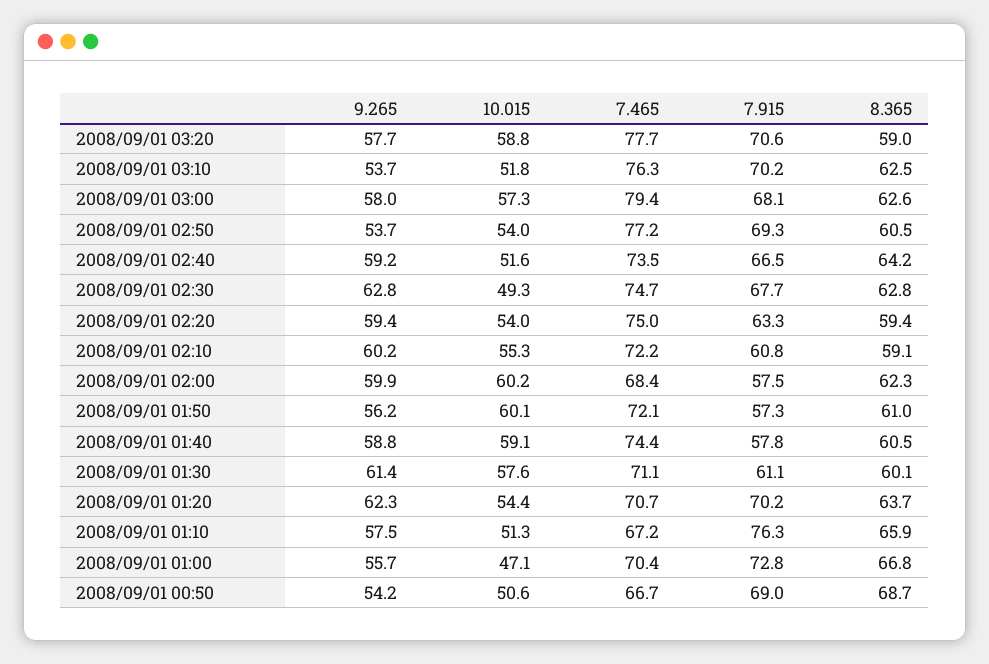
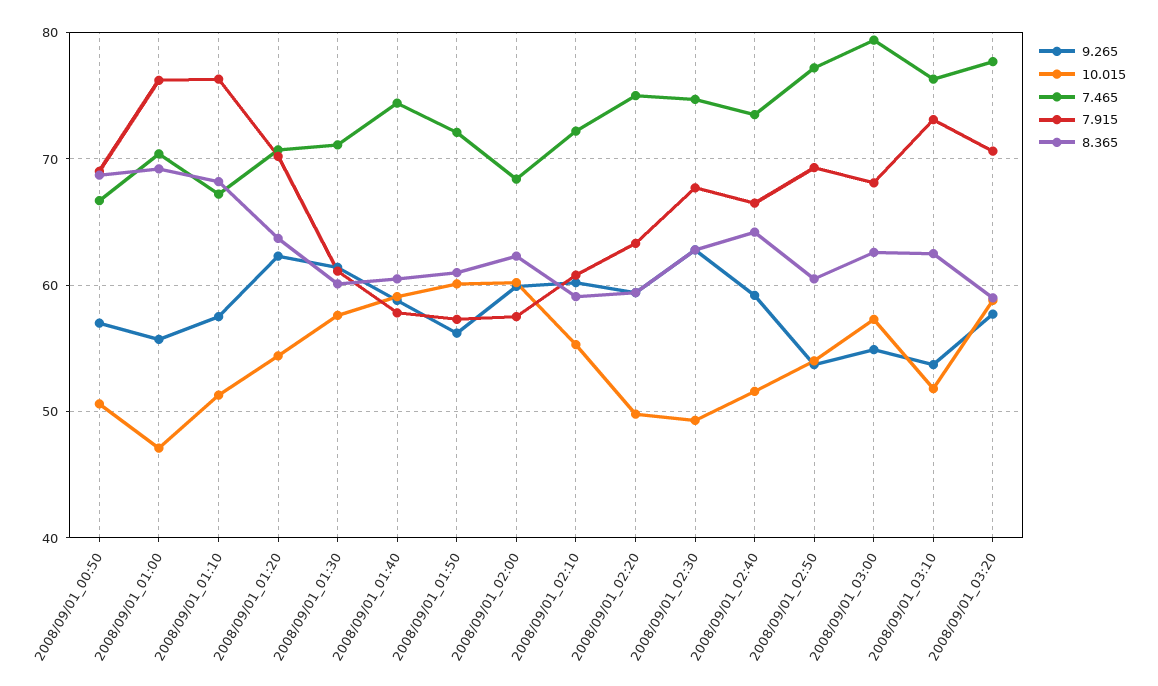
  {
    "9.265": {
      "2008/09/01 03:20": 57.7,
      "2008/09/01 03:10": 53.7,
-     "2008/09/01 03:00": 58,
+     "2008/09/01 03:00": 55,
      "2008/09/01 02:50": 53.7,
      "2008/09/01 02:40": 59.2,
      "2008/09/01 02:30": 62.8,
      "2008/09/01 02:20": 59.4,
      "2008/09/01 02:10": 60.2,
      "2008/09/01 02:00": 59.9,
      "2008/09/01 01:50": 56.2,
      "2008/09/01 01:40": 58.8,
      "2008/09/01 01:30": 61.4,
      "2008/09/01 01:20": 62.3,
      "2008/09/01 01:10": 57.5,
      "2008/09/01 01:00": 55.7,
-     "2008/09/01 00:50": 54.2
+     "2008/09/01 00:50": 57
    },
    "10.015": {
      "2008/09/01 03:20": 58.8,
      "2008/09/01 03:10": 51.8,
      "2008/09/01 03:00": 57.3,
      "2008/09/01 02:50": 54,
      "2008/09/01 02:40": 51.6,
      "2008/09/01 02:30": 49.3,
-     "2008/09/01 02:20": 54,
+     "2008/09/01 02:20": 50,
      "2008/09/01 02:10": 55.3,
      "2008/09/01 02:00": 60.2,
      "2008/09/01 01:50": 60.1,
      "2008/09/01 01:40": 59.1,
      "2008/09/01 01:30": 57.6,
      "2008/09/01 01:20": 54.4,
      "2008/09/01 01:10": 51.3,
      "2008/09/01 01:00": 47.1,
      "2008/09/01 00:50": 50.6
    },
    "7.465": {
      "2008/09/01 03:20": 77.7,
      "2008/09/01 03:10": 76.3,
      "2008/09/01 03:00": 79.4,
      "2008/09/01 02:50": 77.2,
      "2008/09/01 02:40": 73.5,
      "2008/09/01 02:30": 74.7,
      "2008/09/01 02:20": 75,
      "2008/09/01 02:10": 72.2,
      "2008/09/01 02:00": 68.4,
      "2008/09/01 01:50": 72.1,
      "2008/09/01 01:40": 74.4,
      "2008/09/01 01:30": 71.1,
      "2008/09/01 01:20": 70.7,
      "2008/09/01 01:10": 67.2,
      "2008/09/01 01:00": 70.4,
      "2008/09/01 00:50": 66.7
    },
    "7.915": {
      "2008/09/01 03:20": 70.6,
-     "2008/09/01 03:10": 70.2,
+     "2008/09/01 03:10": 73,
      "2008/09/01 03:00": 68.1,
      "2008/09/01 02:50": 69.3,
      "2008/09/01 02:40": 66.5,
      "2008/09/01 02:30": 67.7,
      "2008/09/01 02:20": 63.3,
      "2008/09/01 02:10": 60.8,
      "2008/09/01 02:00": 57.5,
      "2008/09/01 01:50": 57.3,
      "2008/09/01 01:40": 57.8,
      "2008/09/01 01:30": 61.1,
      "2008/09/01 01:20": 70.2,
      "2008/09/01 01:10": 76.3,
-     "2008/09/01 01:00": 72.8,
+     "2008/09/01 01:00": 76,
      "2008/09/01 00:50": 69
    },
    "8.365": {
      "2008/09/01 03:20": 59,
      "2008/09/01 03:10": 62.5,
      "2008/09/01 03:00": 62.6,
      "2008/09/01 02:50": 60.5,
      "2008/09/01 02:40": 64.2,
      "2008/09/01 02:30": 62.8,
      "2008/09/01 02:20": 59.4,
      "2008/09/01 02:10": 59.1,
      "2008/09/01 02:00": 62.3,
      "2008/09/01 01:50": 61,
      "2008/09/01 01:40": 60.5,
      "2008/09/01 01:30": 60.1,
      "2008/09/01 01:20": 63.7,
-     "2008/09/01 01:10": 65.9,
+     "2008/09/01 01:10": 68,
-     "2008/09/01 01:00": 66.8,
+     "2008/09/01 01:00": 69,
      "2008/09/01 00:50": 68.7
    }
  }

